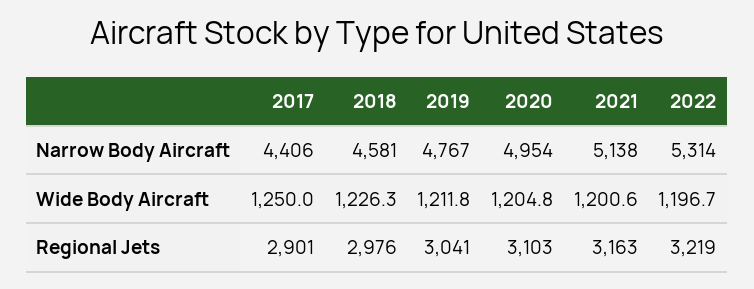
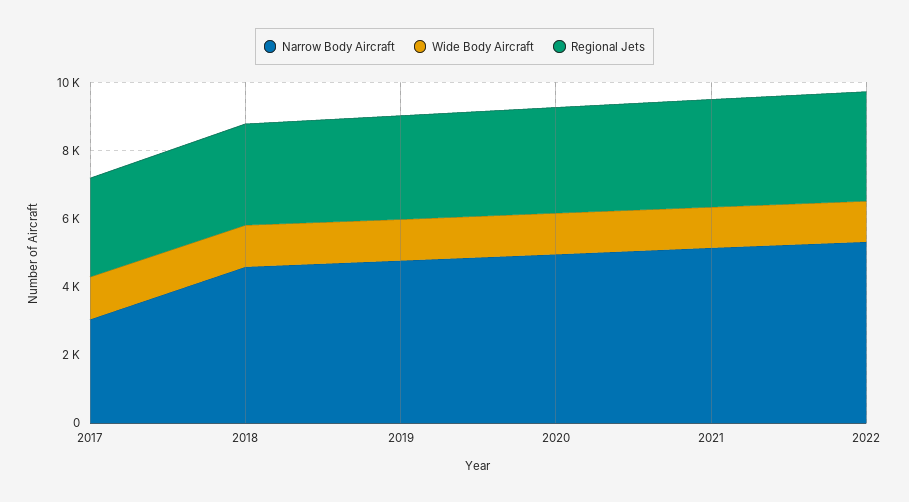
  {
    "Narrow Body Aircraft": {
-     "2017": 4406,
+     "2017": 3000,
      "2018": 4581,
      "2019": 4767,
      "2020": 4954,
      "2021": 5138,
      "2022": 5314
    },
    "Wide Body Aircraft": {
      "2017": 1250,
      "2018": 1226.3,
      "2019": 1211.8,
      "2020": 1204.8,
      "2021": 1200.6,
      "2022": 1196.7
    },
    "Regional Jets": {
      "2017": 2901,
      "2018": 2976,
      "2019": 3041,
      "2020": 3103,
      "2021": 3163,
      "2022": 3219
    }
  }

